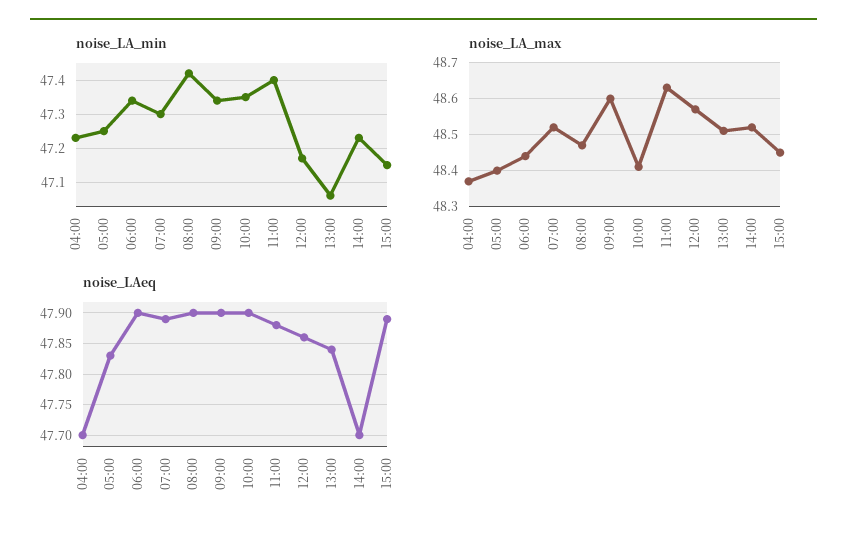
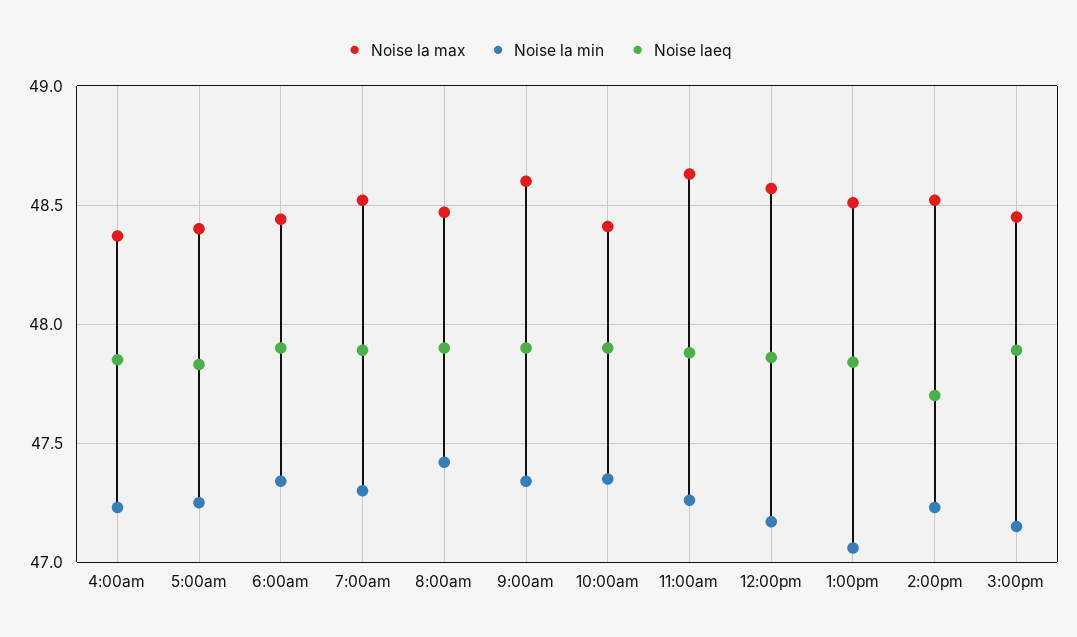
  {
    "noise_LA_min": {
      "04:00": 47.25,
      "05:00": 47.25,
      "06:00": 47.35,
      "07:00": 47.3,
      "08:00": 47.4,
      "09:00": 47.35,
      "10:00": 47.35,
-     "11:00": 47.4,
+     "11:00": 47.25,
      "12:00": 47.15,
      "13:00": 47.05,
      "14:00": 47.25,
      "15:00": 47.15
    },
    "noise_LA_max": {
      "04:00": 48.35,
      "05:00": 48.4,
      "06:00": 48.45,
      "07:00": 48.5,
      "08:00": 48.45,
      "09:00": 48.6,
      "10:00": 48.4,
      "11:00": 48.65,
      "12:00": 48.55,
      "13:00": 48.5,
      "14:00": 48.5,
      "15:00": 48.45
    },
    "noise_LAeq": {
-     "04:00": 47.7,
+     "04:00": 47.85,
      "05:00": 47.83,
      "06:00": 47.9,
      "07:00": 47.89,
      "08:00": 47.9,
      "09:00": 47.9,
      "10:00": 47.9,
      "11:00": 47.88,
      "12:00": 47.86,
      "13:00": 47.84,
      "14:00": 47.7,
      "15:00": 47.89
    }
  }

